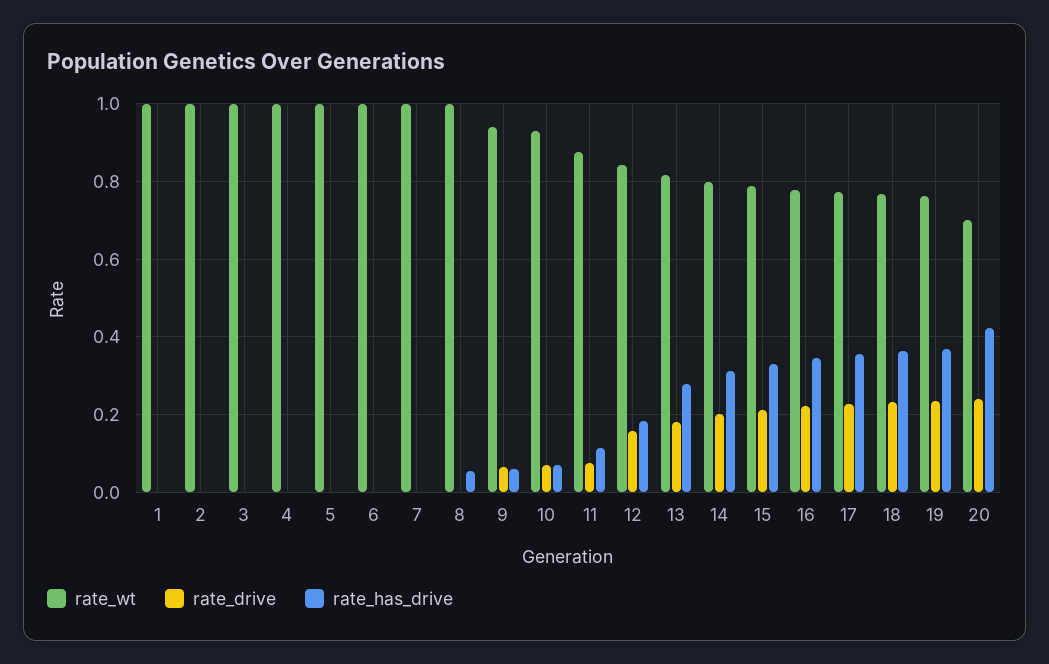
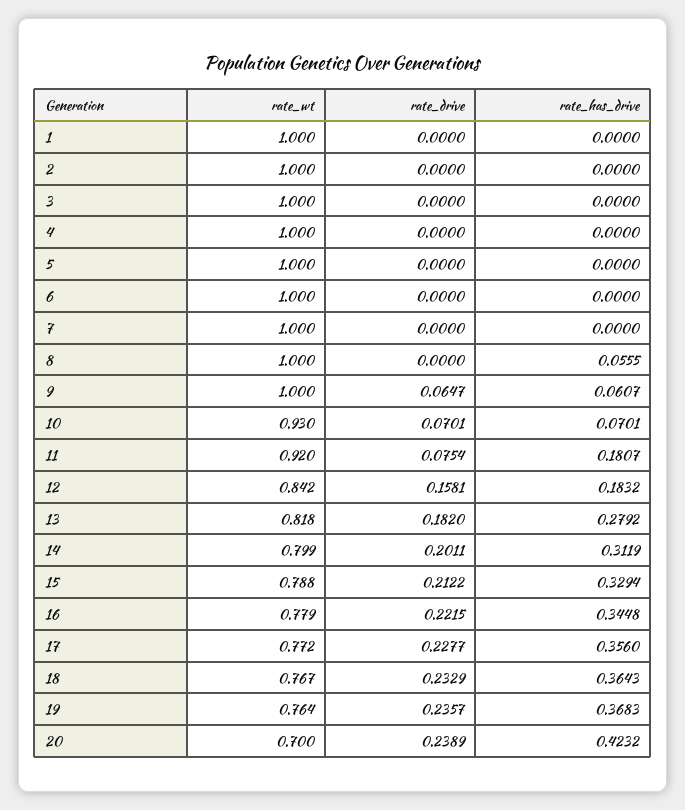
  {
    "rate_wt": {
      "1": 1,
      "2": 1,
      "3": 1,
      "4": 1,
      "5": 1,
      "6": 1,
      "7": 1,
      "8": 1,
-     "9": 0.94,
+     "9": 1,
      "10": 0.93,
-     "11": 0.88,
+     "11": 0.92,
      "12": 0.842,
      "13": 0.818,
      "14": 0.799,
      "15": 0.788,
      "16": 0.779,
      "17": 0.772,
      "18": 0.767,
      "19": 0.764,
      "20": 0.7
    },
    "rate_drive": {
      "1": 0,
      "2": 0,
      "3": 0,
      "4": 0,
      "5": 0,
      "6": 0,
      "7": 0,
      "8": 0,
      "9": 0.0647,
      "10": 0.0701,
      "11": 0.0754,
      "12": 0.1581,
      "13": 0.182,
      "14": 0.2011,
      "15": 0.2122,
      "16": 0.2215,
      "17": 0.2277,
      "18": 0.2329,
      "19": 0.2357,
      "20": 0.2389
    },
    "rate_has_drive": {
      "1": 0,
      "2": 0,
      "3": 0,
      "4": 0,
      "5": 0,
      "6": 0,
      "7": 0,
      "8": 0.0555,
      "9": 0.0607,
      "10": 0.0701,
-     "11": 0.12,
+     "11": 0.1807,
      "12": 0.1832,
      "13": 0.2792,
      "14": 0.3119,
      "15": 0.3294,
      "16": 0.3448,
      "17": 0.356,
      "18": 0.3643,
      "19": 0.3683,
      "20": 0.4232
    }
  }

